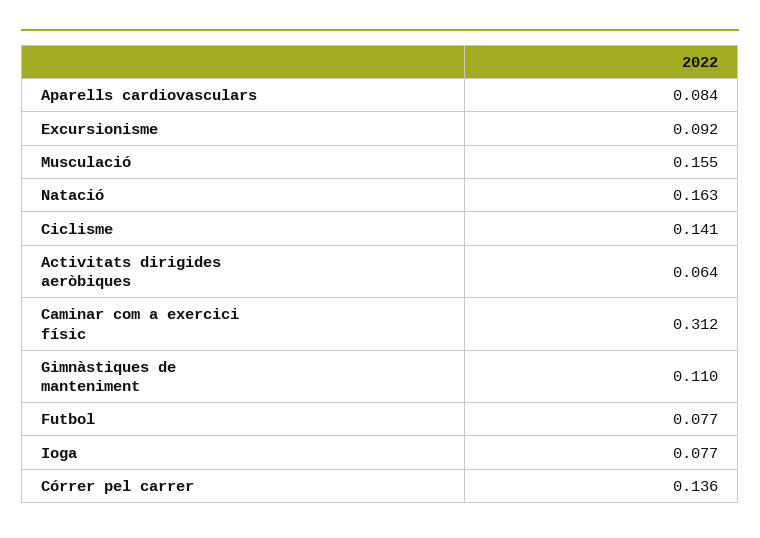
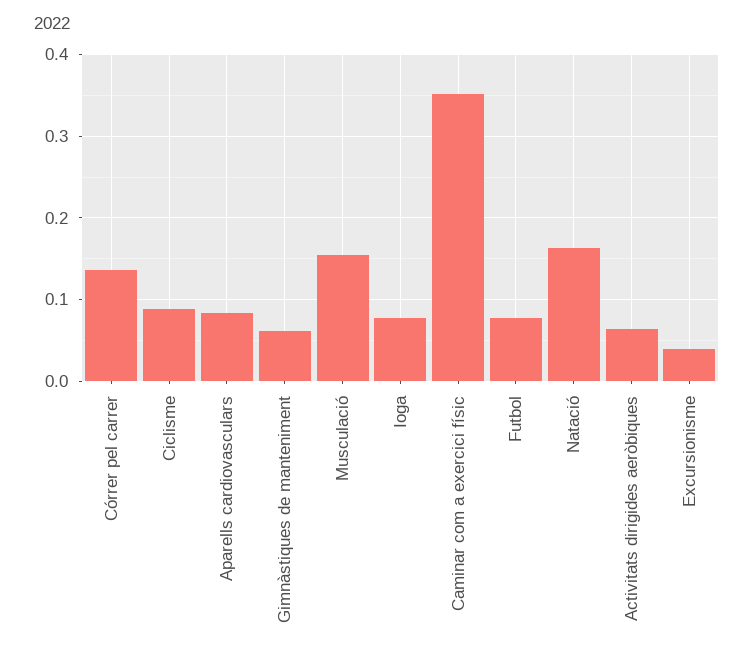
  {
    "Aparells cardiovasculars": 0.084,
-   "Excursionisme": 0.092,
+   "Excursionisme": 0.04,
    "Musculació": 0.155,
    "Natació": 0.163,
-   "Ciclisme": 0.141,
+   "Ciclisme": 0.09,
    "Activitats dirigides aeròbiques": 0.064,
-   "Caminar com a exercici físic": 0.312,
+   "Caminar com a exercici físic": 0.35,
-   "Gimnàstiques de manteniment": 0.11,
+   "Gimnàstiques de manteniment": 0.06,
    "Futbol": 0.077,
    "Ioga": 0.077,
    "Córrer pel carrer": 0.136
  }

